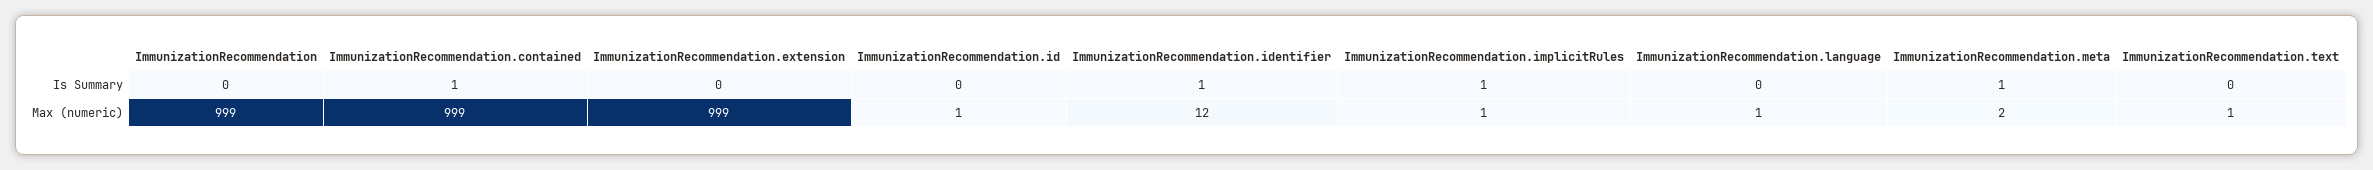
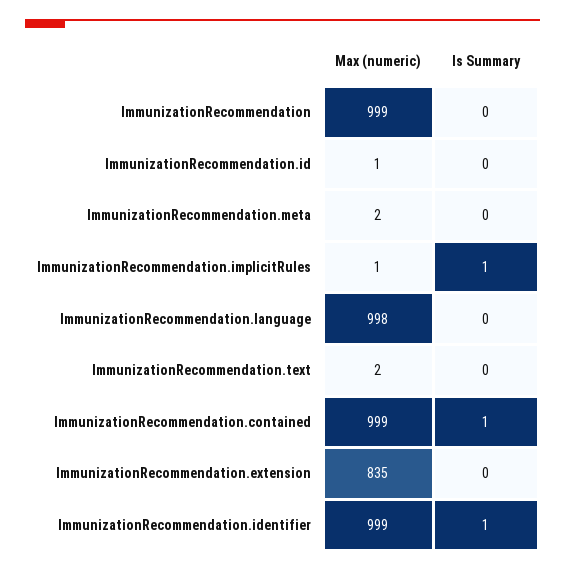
  {
    "ImmunizationRecommendation": {
      "Is Summary": 0,
      "Max (numeric)": 999
    },
    "ImmunizationRecommendation.contained": {
      "Is Summary": 1,
      "Max (numeric)": 999
    },
    "ImmunizationRecommendation.extension": {
      "Is Summary": 0,
-     "Max (numeric)": 999
+     "Max (numeric)": 835
    },
    "ImmunizationRecommendation.id": {
      "Is Summary": 0,
      "Max (numeric)": 1
    },
    "ImmunizationRecommendation.identifier": {
      "Is Summary": 1,
-     "Max (numeric)": 12
+     "Max (numeric)": 999
    },
    "ImmunizationRecommendation.implicitRules": {
      "Is Summary": 1,
      "Max (numeric)": 1
    },
    "ImmunizationRecommendation.language": {
      "Is Summary": 0,
-     "Max (numeric)": 1
+     "Max (numeric)": 998
    },
    "ImmunizationRecommendation.meta": {
-     "Is Summary": 1,
+     "Is Summary": 0,
      "Max (numeric)": 2
    },
    "ImmunizationRecommendation.text": {
      "Is Summary": 0,
-     "Max (numeric)": 1
+     "Max (numeric)": 2
    }
  }

